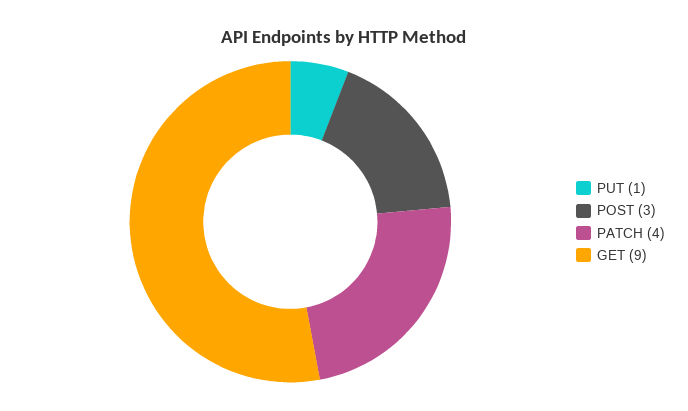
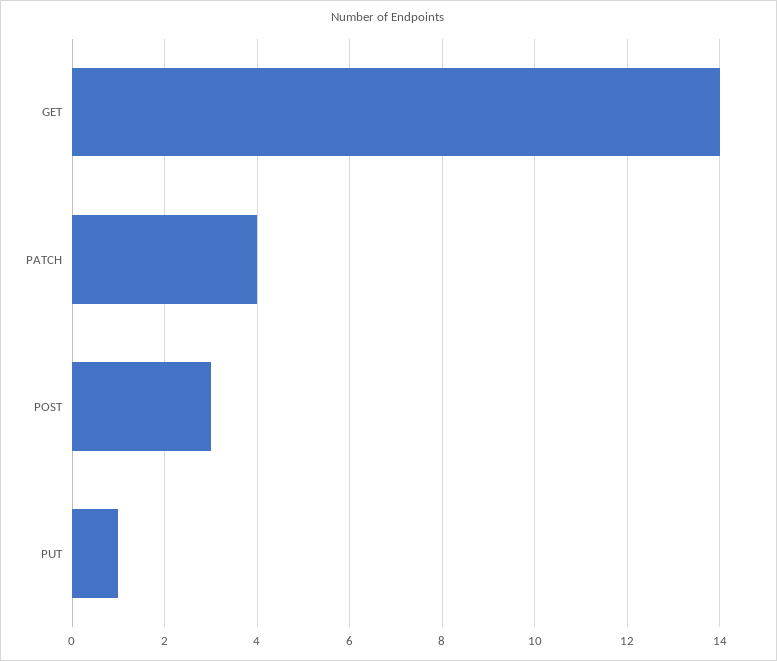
  {
    "PUT": 1,
    "POST": 3,
    "PATCH": 4,
-   "GET": 9
+   "GET": 14
  }

